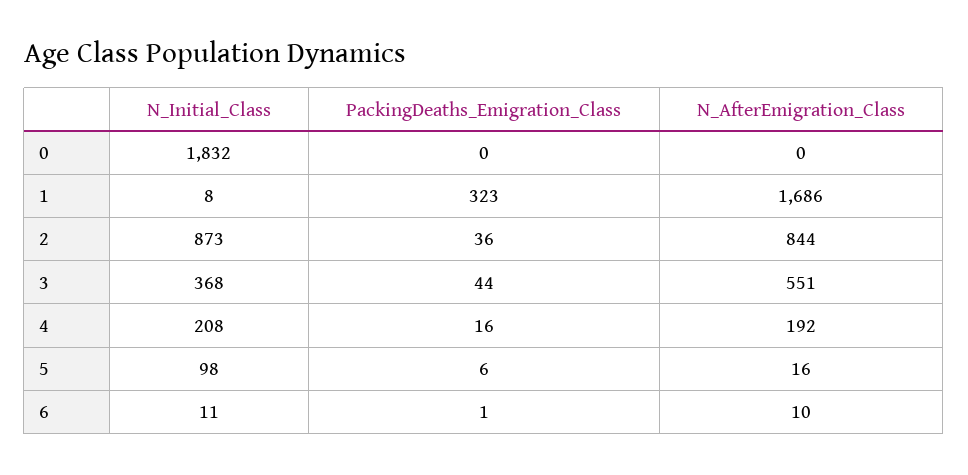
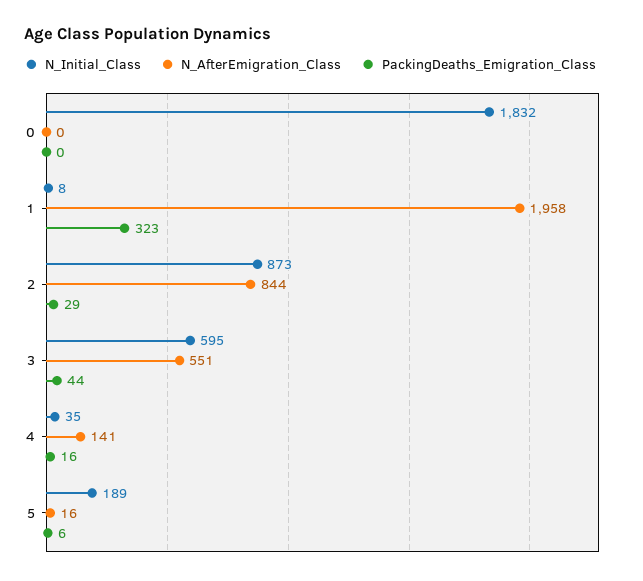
  {
    "N_Initial_Class": {
      "0": 1832,
      "1": 8,
      "2": 873,
-     "3": 368,
+     "3": 595,
-     "4": 208,
+     "4": 35,
-     "5": 98,
+     "5": 189
-     "6": 11
    },
    "PackingDeaths_Emigration_Class": {
      "0": 0,
      "1": 323,
-     "2": 36,
+     "2": 29,
      "3": 44,
      "4": 16,
-     "5": 6,
+     "5": 6
-     "6": 1
    },
    "N_AfterEmigration_Class": {
      "0": 0,
-     "1": 1686,
+     "1": 1958,
      "2": 844,
      "3": 551,
-     "4": 192,
+     "4": 141,
-     "5": 16,
+     "5": 16
-     "6": 10
    }
  }

